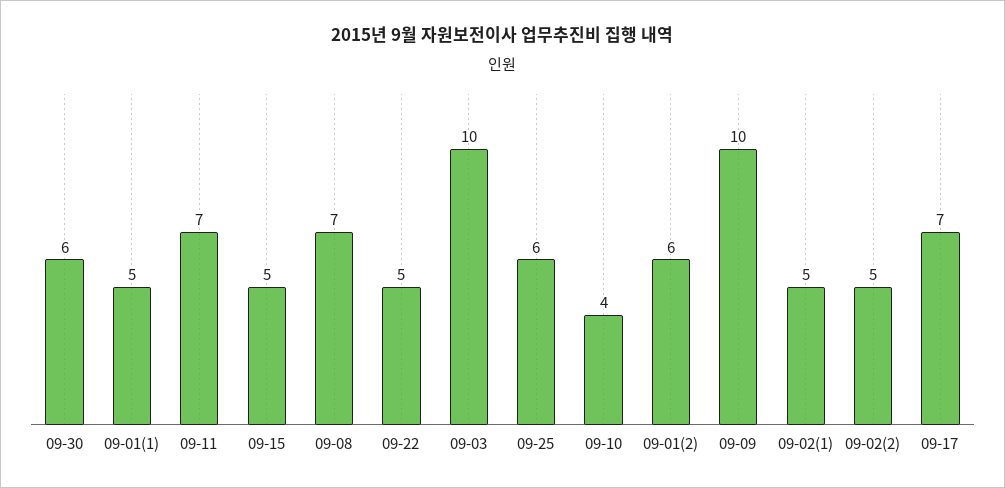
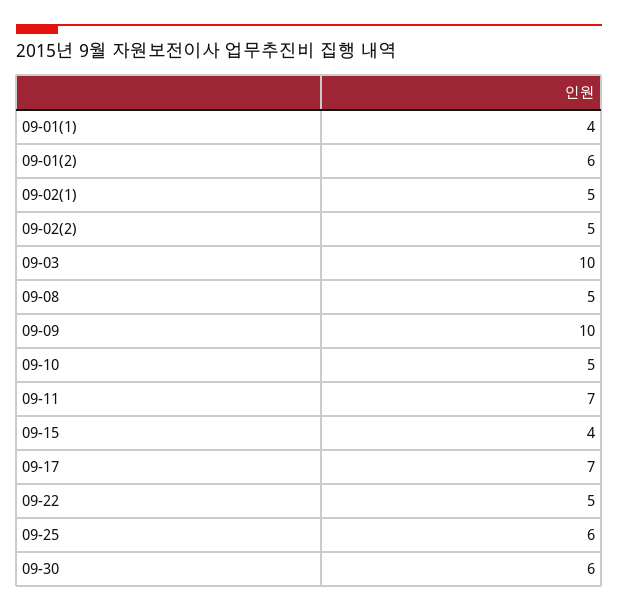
  {
    "09-30": 6,
-   "09-01(1)": 5,
+   "09-01(1)": 4,
    "09-11": 7,
-   "09-15": 5,
+   "09-15": 4,
-   "09-08": 7,
+   "09-08": 5,
    "09-22": 5,
    "09-03": 10,
    "09-25": 6,
-   "09-10": 4,
+   "09-10": 5,
    "09-01(2)": 6,
    "09-09": 10,
    "09-02(1)": 5,
    "09-02(2)": 5,
    "09-17": 7
  }

